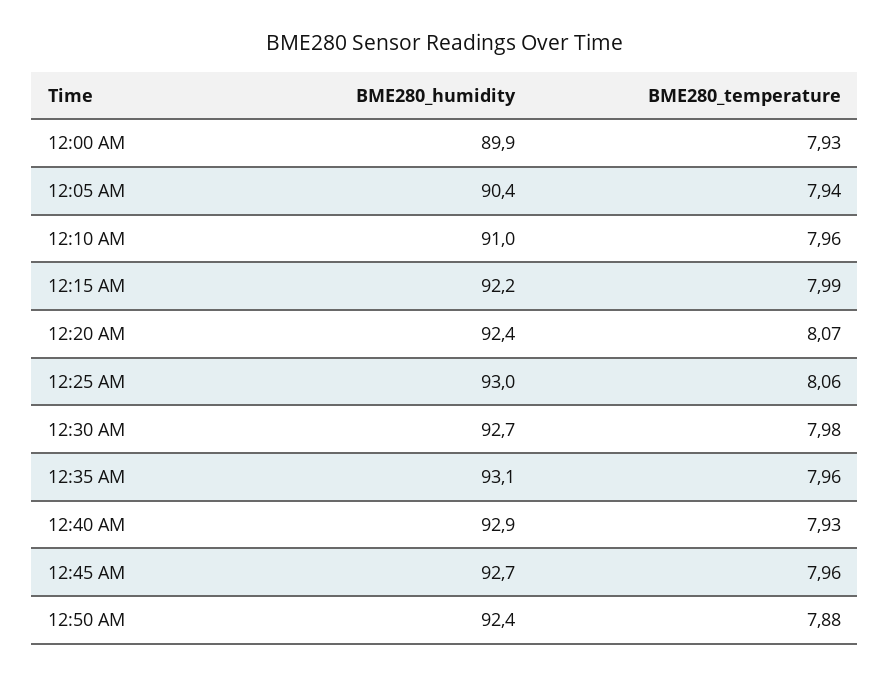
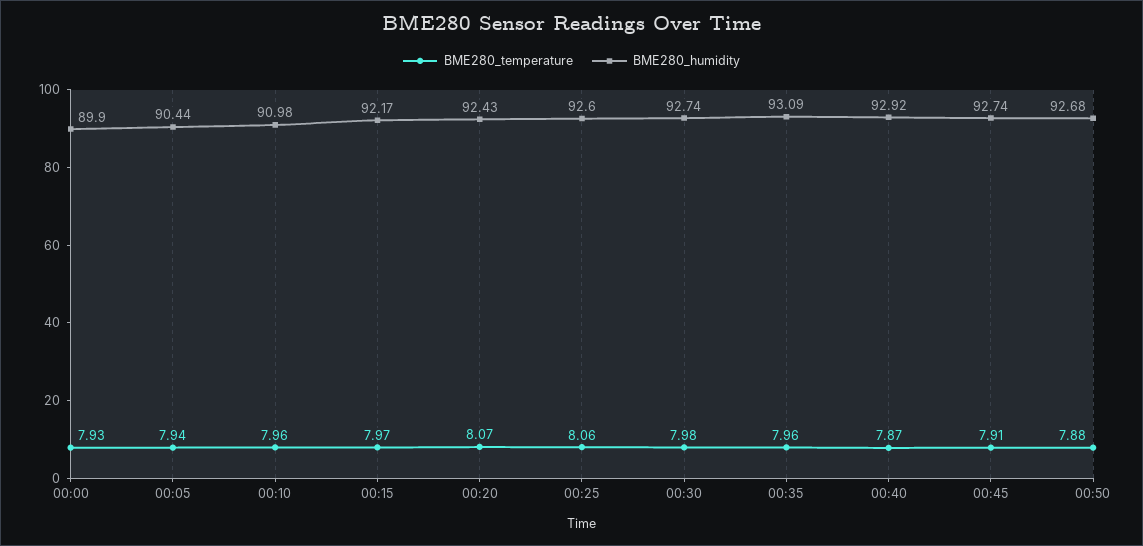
  {
    "BME280_humidity": {
      "12:00 AM": 89.9,
      "12:05 AM": 90.44,
      "12:10 AM": 90.98,
      "12:15 AM": 92.17,
      "12:20 AM": 92.43,
-     "12:25 AM": 93,
+     "12:25 AM": 92.6,
      "12:30 AM": 92.74,
      "12:35 AM": 93.09,
      "12:40 AM": 92.92,
      "12:45 AM": 92.74,
-     "12:50 AM": 92.4
+     "12:50 AM": 92.68
    },
    "BME280_temperature": {
      "12:00 AM": 7.93,
      "12:05 AM": 7.94,
      "12:10 AM": 7.96,
-     "12:15 AM": 7.99,
+     "12:15 AM": 7.97,
      "12:20 AM": 8.07,
      "12:25 AM": 8.06,
      "12:30 AM": 7.98,
      "12:35 AM": 7.96,
-     "12:40 AM": 7.93,
+     "12:40 AM": 7.87,
-     "12:45 AM": 7.96,
+     "12:45 AM": 7.91,
      "12:50 AM": 7.88
    }
  }

